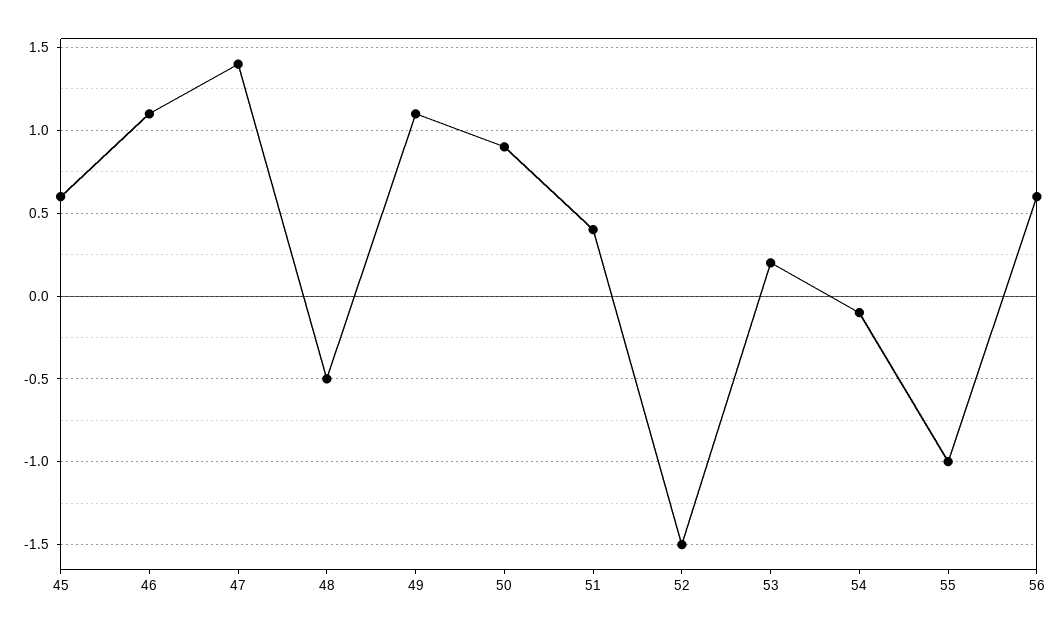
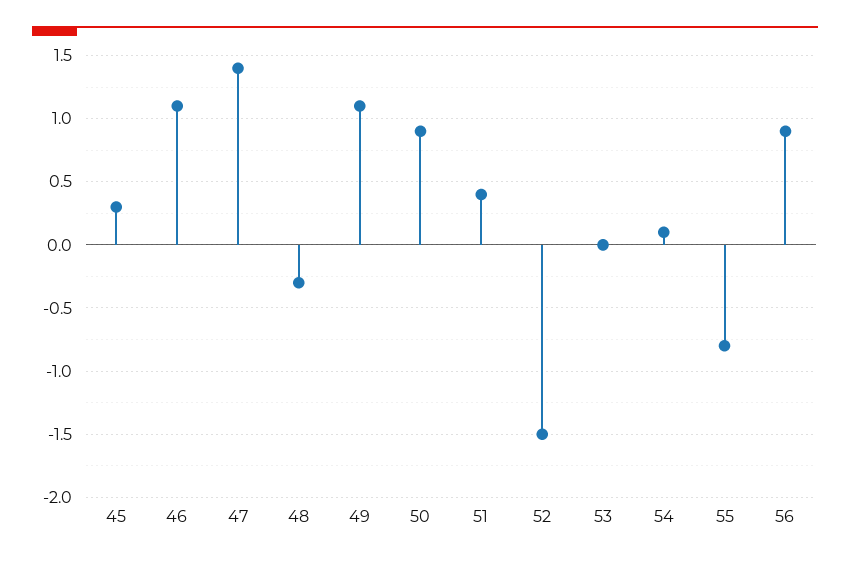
  {
-   "45": 0.6,
+   "45": 0.3,
    "46": 1.1,
    "47": 1.4,
-   "48": -0.5,
+   "48": -0.3,
    "49": 1.1,
    "50": 0.9,
    "51": 0.4,
    "52": -1.5,
-   "53": 0.2,
+   "53": 0,
-   "54": -0.1,
+   "54": 0.1,
-   "55": -1,
+   "55": -0.8,
-   "56": 0.6
+   "56": 0.9
  }

